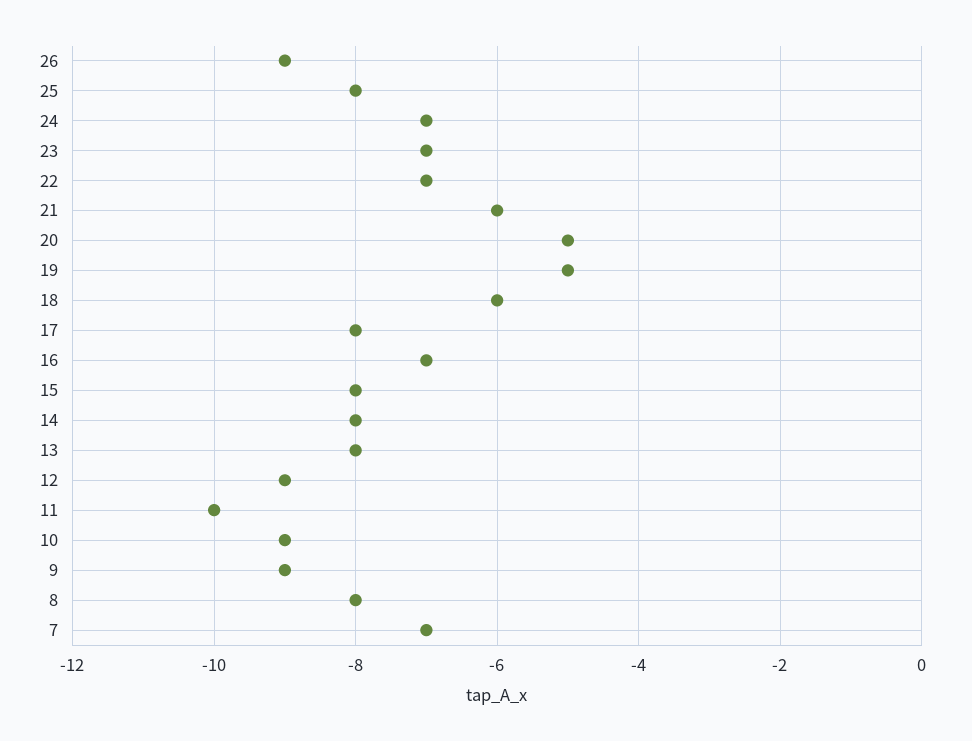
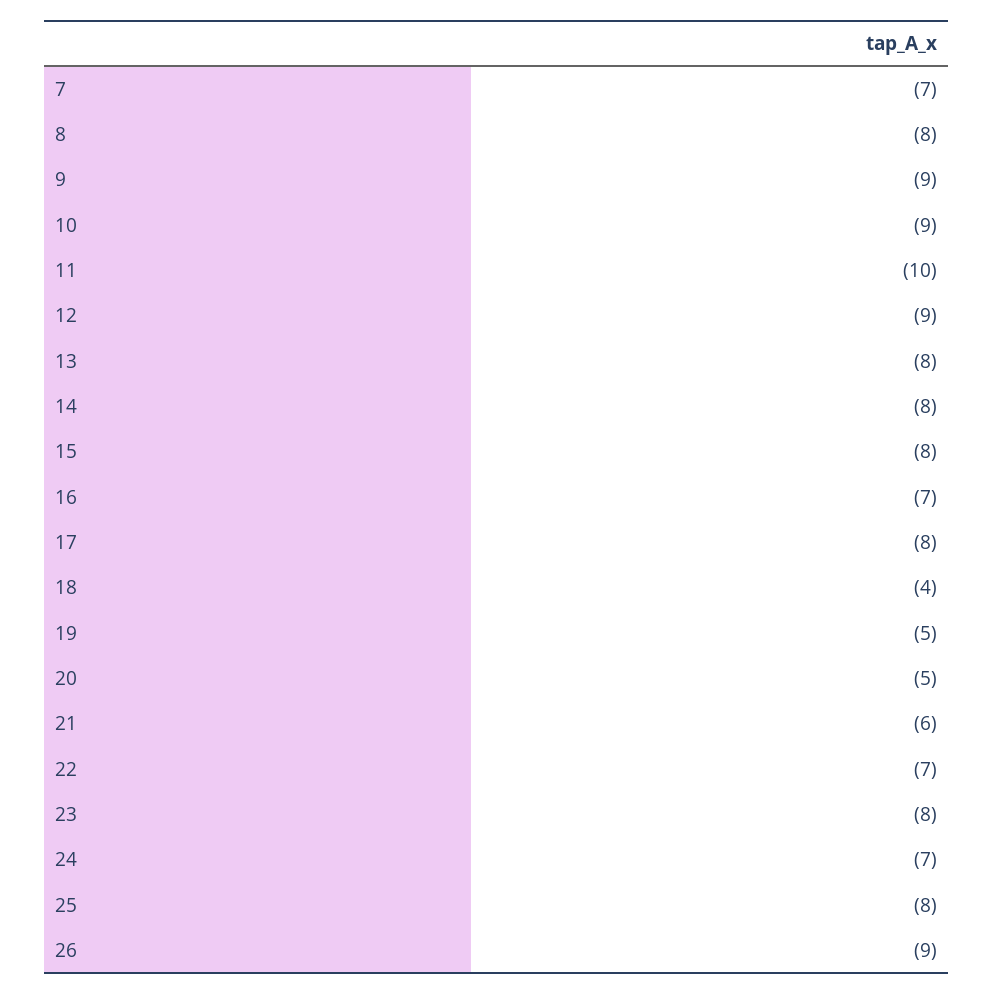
  {
    "26": -9,
    "25": -8,
    "24": -7,
-   "23": -7,
+   "23": -8,
    "22": -7,
    "21": -6,
    "20": -5,
    "19": -5,
-   "18": -6,
+   "18": -4,
    "17": -8,
    "16": -7,
    "15": -8,
    "14": -8,
    "13": -8,
    "12": -9,
    "11": -10,
    "10": -9,
    "9": -9,
    "8": -8,
    "7": -7
  }

